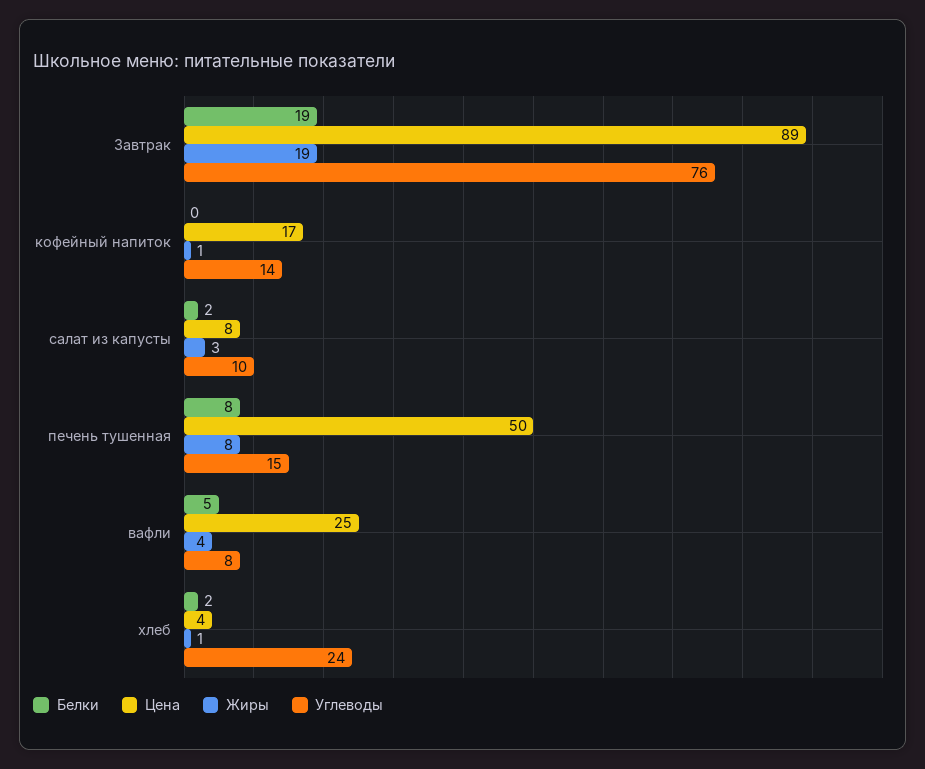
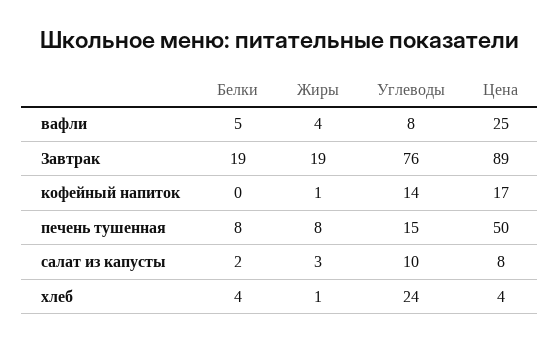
  {
    "Белки": {
      "Завтрак": 19,
      "кофейный напиток": 0,
      "салат из капусты": 2,
      "печень тушенная": 8,
      "вафли": 5,
-     "хлеб": 2
+     "хлеб": 4
    },
    "Цена": {
      "Завтрак": 89,
      "кофейный напиток": 17,
      "салат из капусты": 8,
      "печень тушенная": 50,
      "вафли": 25,
      "хлеб": 4
    },
    "Жиры": {
      "Завтрак": 19,
      "кофейный напиток": 1,
      "салат из капусты": 3,
      "печень тушенная": 8,
      "вафли": 4,
      "хлеб": 1
    },
    "Углеводы": {
      "Завтрак": 76,
      "кофейный напиток": 14,
      "салат из капусты": 10,
      "печень тушенная": 15,
      "вафли": 8,
      "хлеб": 24
    }
  }

